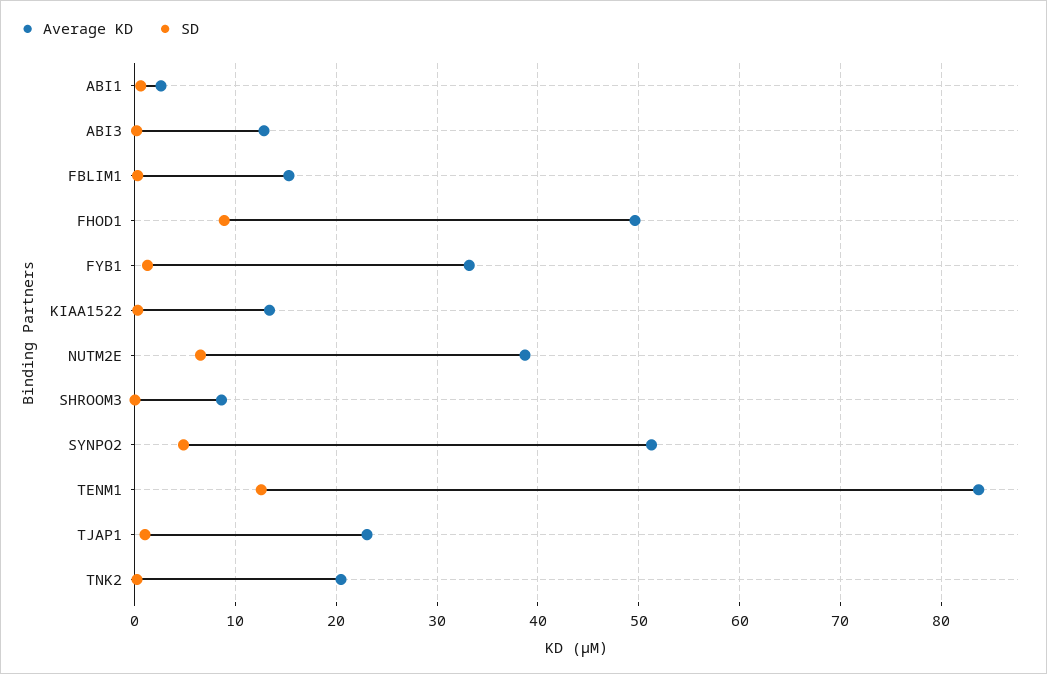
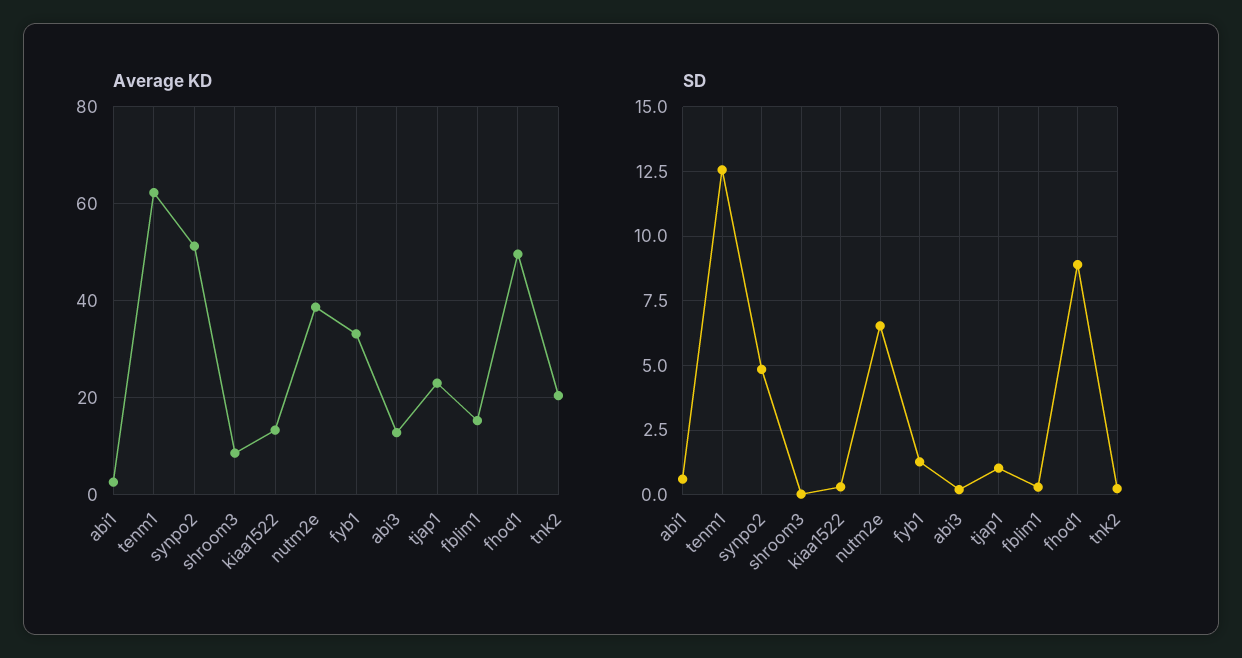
  {
    "Average KD": {
      "ABI1": 3,
      "ABI3": 13,
      "FBLIM1": 15,
      "FHOD1": 50,
      "FYB1": 33,
      "KIAA1522": 13,
      "NUTM2E": 39,
      "SHROOM3": 9,
      "SYNPO2": 51,
-     "TENM1": 84,
+     "TENM1": 62,
      "TJAP1": 23,
      "TNK2": 20
    },
    "SD": {
      "ABI1": 0.5,
      "ABI3": 0.25,
      "FBLIM1": 0.25,
      "FHOD1": 9,
      "FYB1": 1.25,
      "KIAA1522": 0.25,
      "NUTM2E": 6.5,
      "SHROOM3": 0,
      "SYNPO2": 4.75,
      "TENM1": 12.5,
      "TJAP1": 1,
      "TNK2": 0.25
    }
  }

